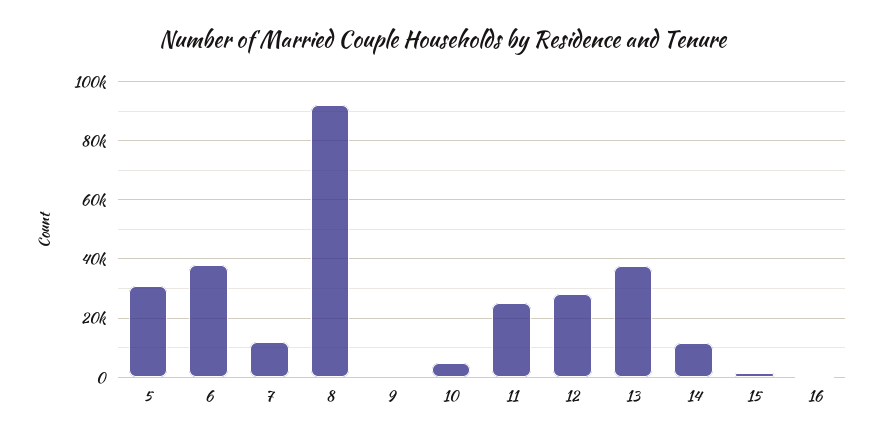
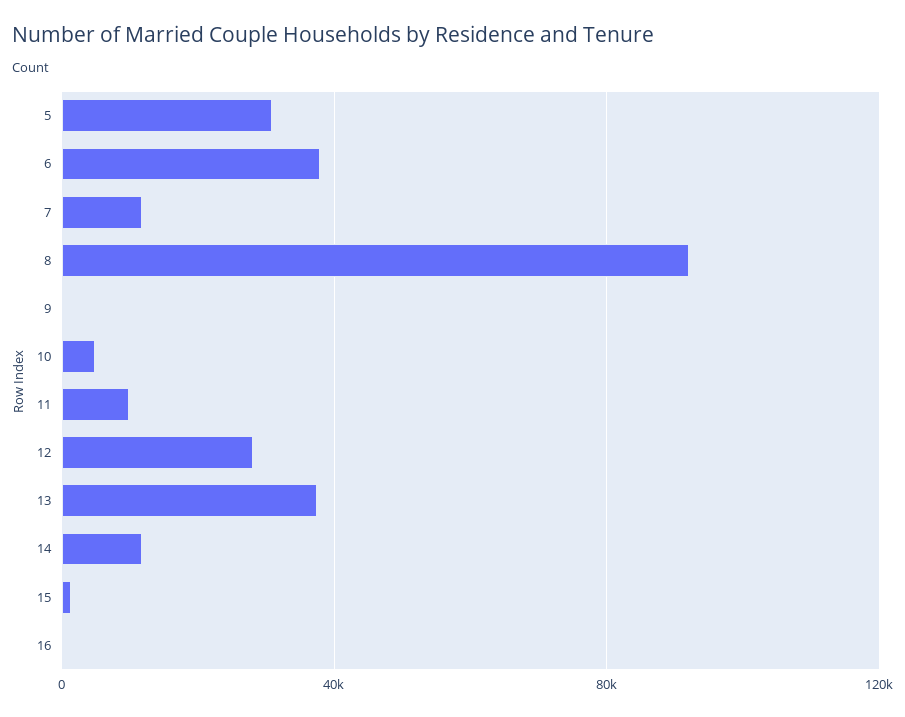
  {
    "5": 30000,
    "6": 37500,
    "7": 12500,
    "8": 92500,
    "9": 0,
    "10": 5000,
-   "11": 25000,
+   "11": 10000,
    "12": 27500,
    "13": 37500,
    "14": 12500,
    "15": 2500,
    "16": 0
  }

